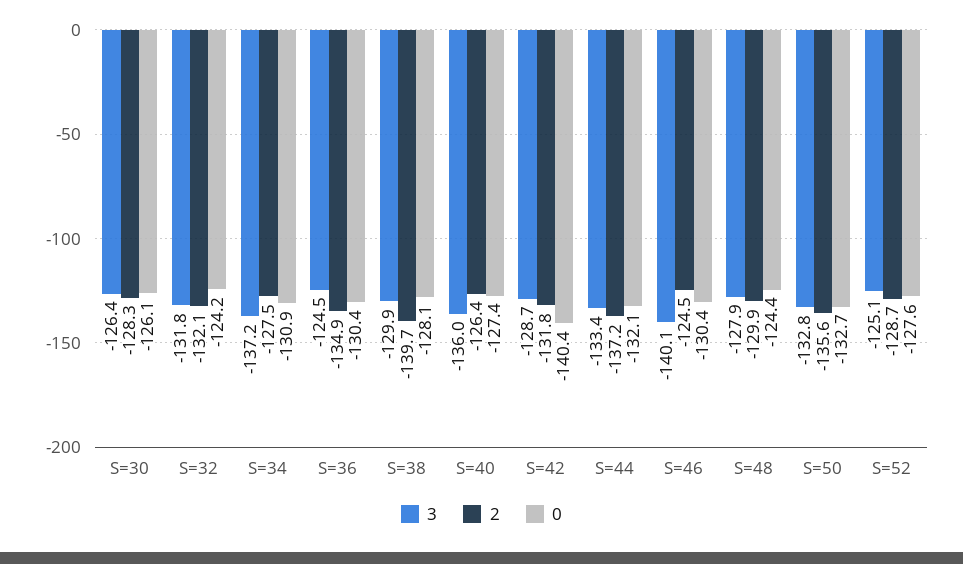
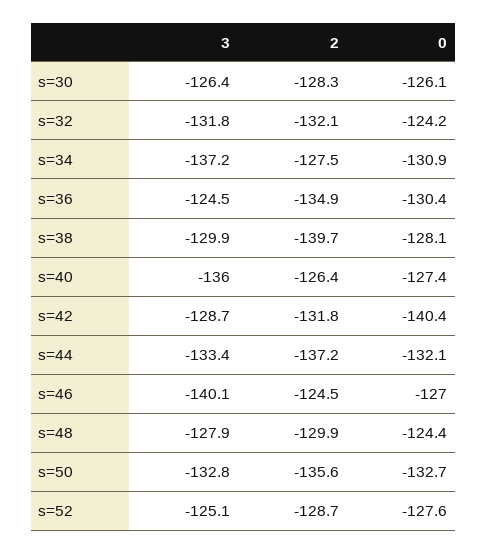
  {
    "3": {
      "S=30": -126.4,
      "S=32": -131.8,
      "S=34": -137.2,
      "S=36": -124.5,
      "S=38": -129.9,
      "S=40": -136,
      "S=42": -128.7,
      "S=44": -133.4,
      "S=46": -140.1,
      "S=48": -127.9,
      "S=50": -132.8,
      "S=52": -125.1
    },
    "2": {
      "S=30": -128.3,
      "S=32": -132.1,
      "S=34": -127.5,
      "S=36": -134.9,
      "S=38": -139.7,
      "S=40": -126.4,
      "S=42": -131.8,
      "S=44": -137.2,
      "S=46": -124.5,
      "S=48": -129.9,
      "S=50": -135.6,
      "S=52": -128.7
    },
    "0": {
      "S=30": -126.1,
      "S=32": -124.2,
      "S=34": -130.9,
      "S=36": -130.4,
      "S=38": -128.1,
      "S=40": -127.4,
      "S=42": -140.4,
      "S=44": -132.1,
-     "S=46": -130.4,
+     "S=46": -127,
      "S=48": -124.4,
      "S=50": -132.7,
      "S=52": -127.6
    }
  }

